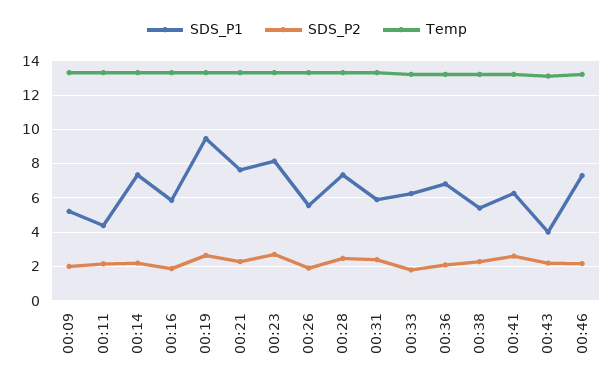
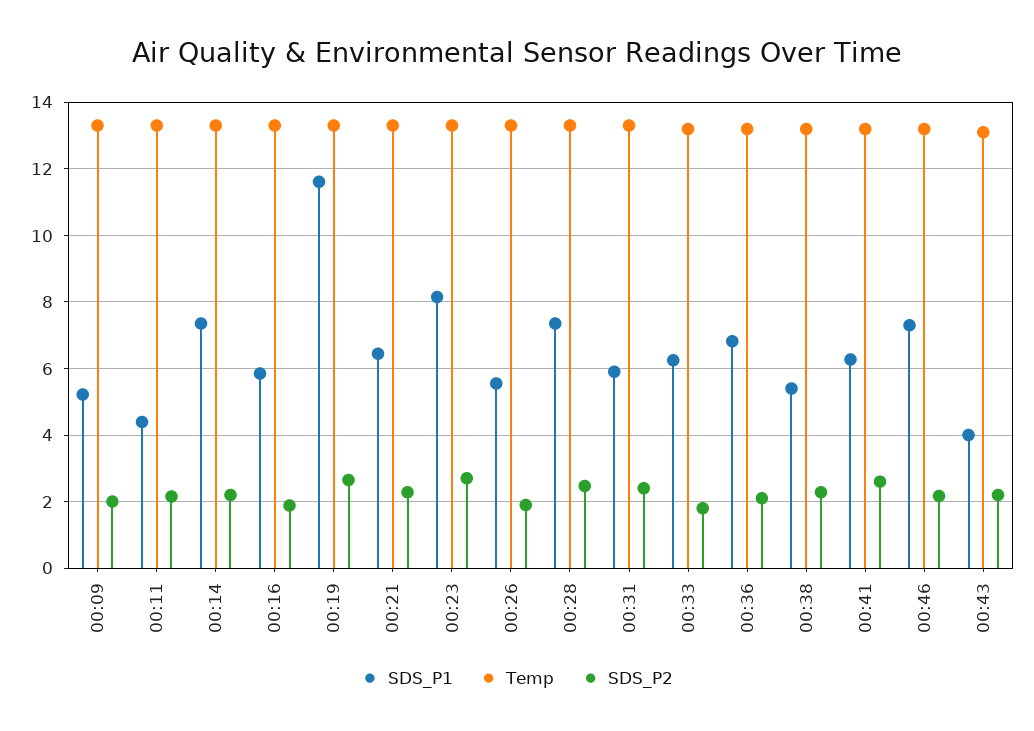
  {
    "SDS_P1": {
      "00:09": 5.2,
      "00:11": 4.4,
      "00:14": 7.4,
      "00:16": 5.8,
-     "00:19": 9.5,
+     "00:19": 11.6,
-     "00:21": 7.5,
+     "00:21": 6.4,
      "00:23": 8.2,
      "00:26": 5.6,
      "00:28": 7.4,
      "00:31": 6,
      "00:33": 6.2,
      "00:36": 6.8,
      "00:38": 5.4,
      "00:41": 6.2,
      "00:43": 4,
      "00:46": 7.4
    },
    "SDS_P2": {
      "00:09": 2,
      "00:11": 2.2,
      "00:14": 2.2,
      "00:16": 1.8,
      "00:19": 2.6,
      "00:21": 2.2,
      "00:23": 2.8,
      "00:26": 2,
      "00:28": 2.4,
      "00:31": 2.4,
      "00:33": 1.8,
      "00:36": 2.2,
      "00:38": 2.2,
      "00:41": 2.6,
      "00:43": 2.2,
      "00:46": 2.2
    },
    "Temp": {
      "00:09": 13.4,
      "00:11": 13.4,
      "00:14": 13.4,
      "00:16": 13.4,
      "00:19": 13.4,
      "00:21": 13.4,
      "00:23": 13.4,
      "00:26": 13.4,
      "00:28": 13.4,
      "00:31": 13.4,
      "00:33": 13.2,
      "00:36": 13.2,
      "00:38": 13.2,
      "00:41": 13.2,
      "00:43": 13.2,
      "00:46": 13.2
    }
  }

